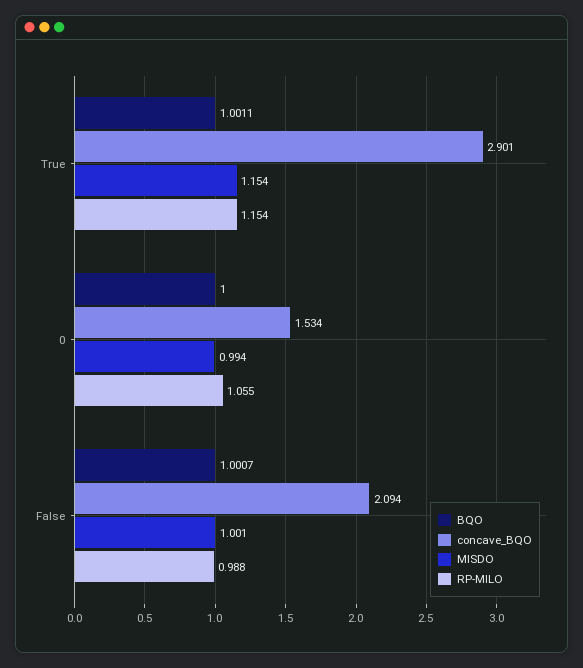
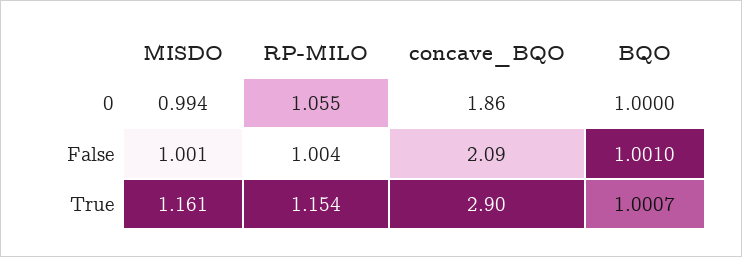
  {
    "BQO": {
-     "True": 1.0011,
+     "True": 1.0007,
      "0": 1,
-     "False": 1.0007
+     "False": 1.001
    },
    "concave_BQO": {
      "True": 2.901,
-     "0": 1.534,
+     "0": 1.86,
      "False": 2.094
    },
    "MISDO": {
-     "True": 1.154,
+     "True": 1.161,
      "0": 0.994,
      "False": 1.001
    },
    "RP-MILO": {
      "True": 1.154,
      "0": 1.055,
-     "False": 0.988
+     "False": 1.004
    }
  }

